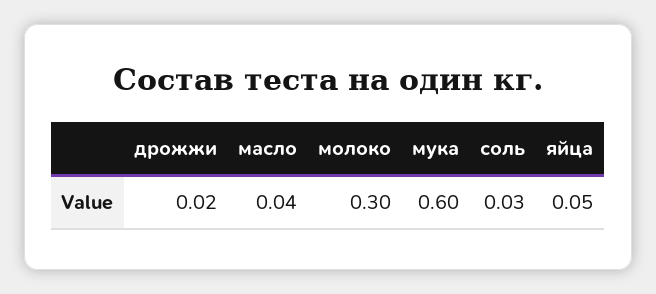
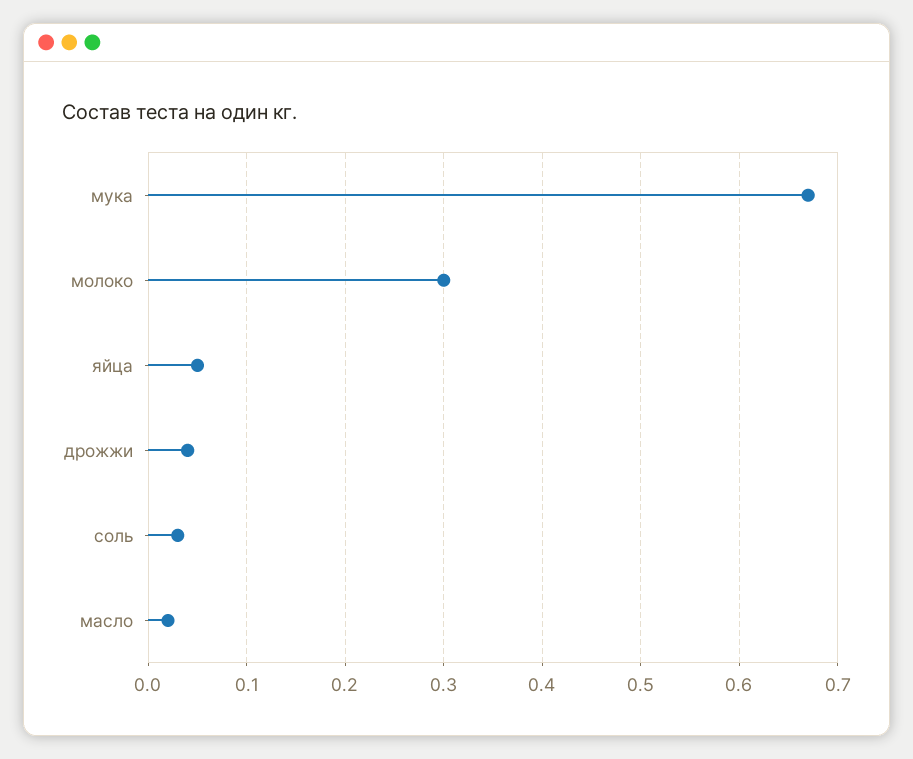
  {
-   "дрожжи": 0.02,
+   "дрожжи": 0.04,
-   "масло": 0.04,
+   "масло": 0.02,
    "молоко": 0.3,
-   "мука": 0.6,
+   "мука": 0.67,
    "соль": 0.03,
    "яйца": 0.05
  }

